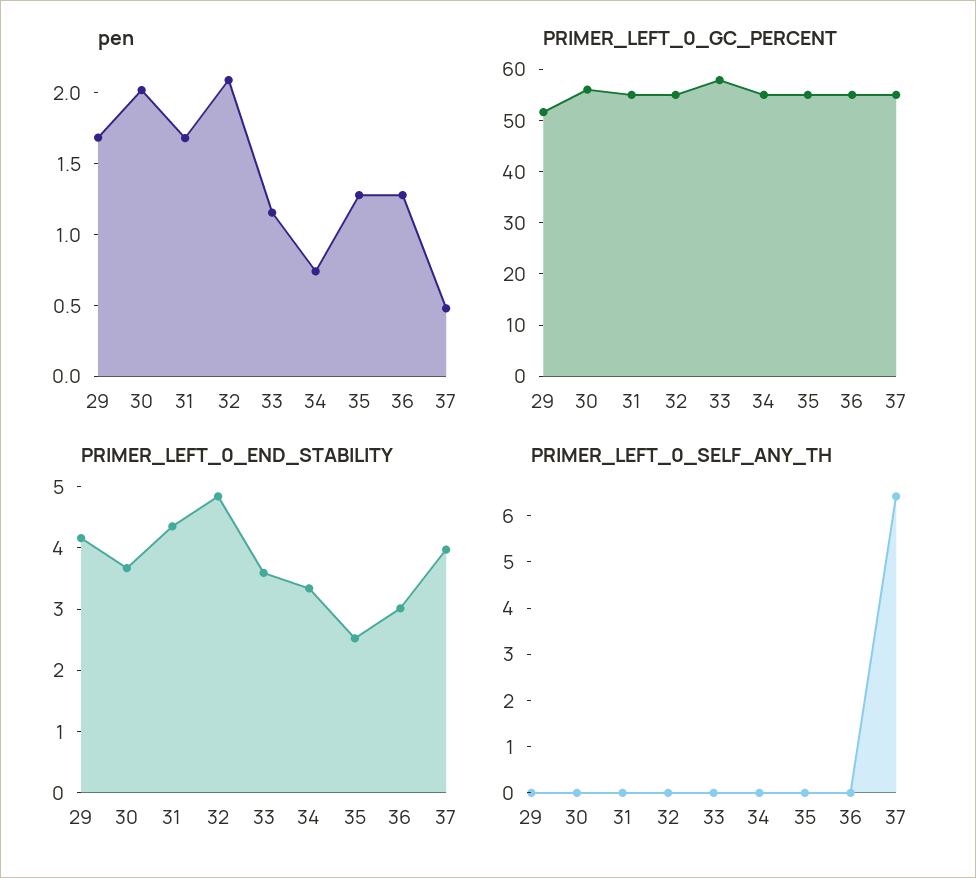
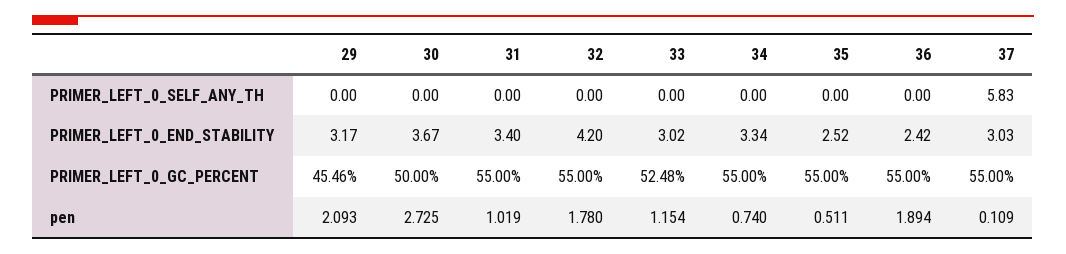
  {
    "pen": {
-     "29": 1.7,
+     "29": 2.093,
-     "30": 2,
+     "30": 2.725,
-     "31": 1.7,
+     "31": 1.019,
-     "32": 2.1,
+     "32": 1.78,
      "33": 1.154,
      "34": 0.74,
-     "35": 1.3,
+     "35": 0.511,
-     "36": 1.3,
+     "36": 1.894,
-     "37": 0.5
+     "37": 0.109
    },
    "PRIMER_LEFT_0_GC_PERCENT": {
-     "29": 52,
+     "29": 45.46,
-     "30": 56,
+     "30": 50,
      "31": 55,
      "32": 55,
-     "33": 58,
+     "33": 52.48,
      "34": 55,
      "35": 55,
      "36": 55,
      "37": 55
    },
    "PRIMER_LEFT_0_END_STABILITY": {
-     "29": 4.2,
+     "29": 3.17,
      "30": 3.67,
-     "31": 4.4,
+     "31": 3.4,
-     "32": 4.8,
+     "32": 4.2,
-     "33": 3.6,
+     "33": 3.02,
      "34": 3.34,
      "35": 2.52,
-     "36": 3,
+     "36": 2.42,
-     "37": 4
+     "37": 3.03
    },
    "PRIMER_LEFT_0_SELF_ANY_TH": {
      "29": 0,
      "30": 0,
      "31": 0,
      "32": 0,
      "33": 0,
      "34": 0,
      "35": 0,
      "36": 0,
-     "37": 6.4
+     "37": 5.83
    }
  }

